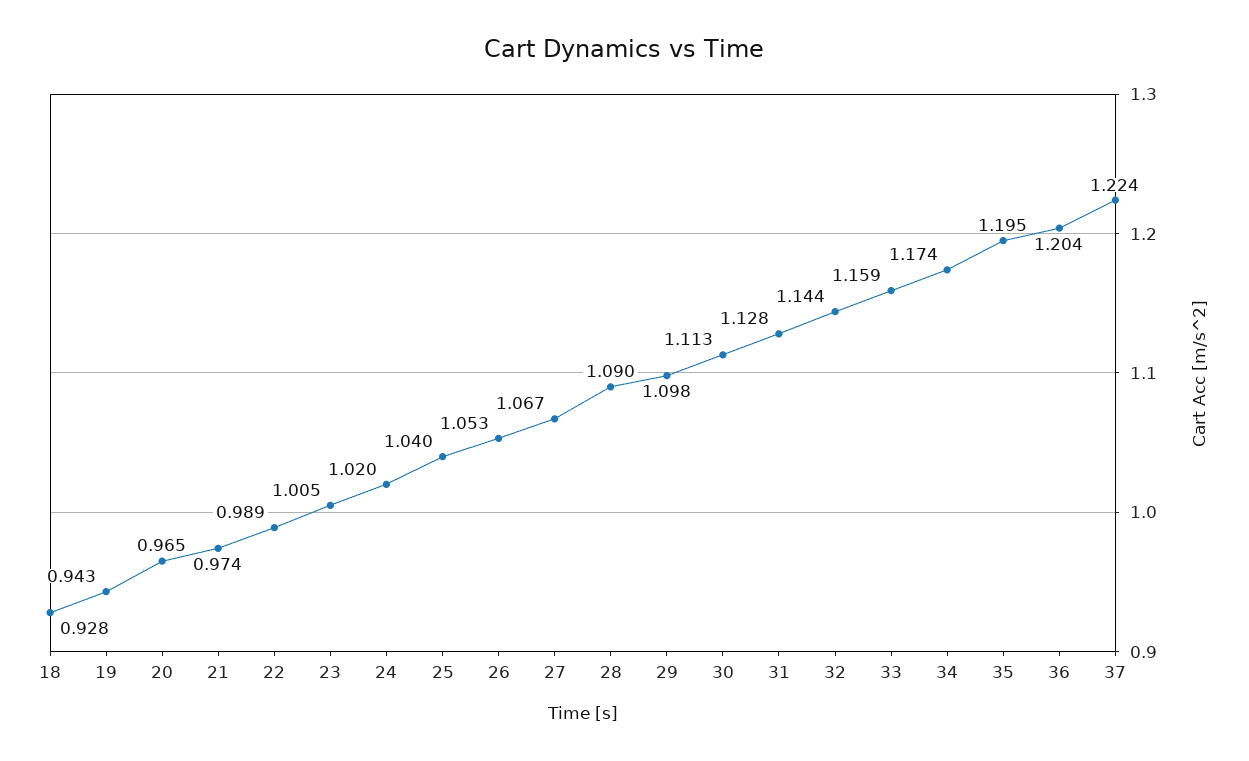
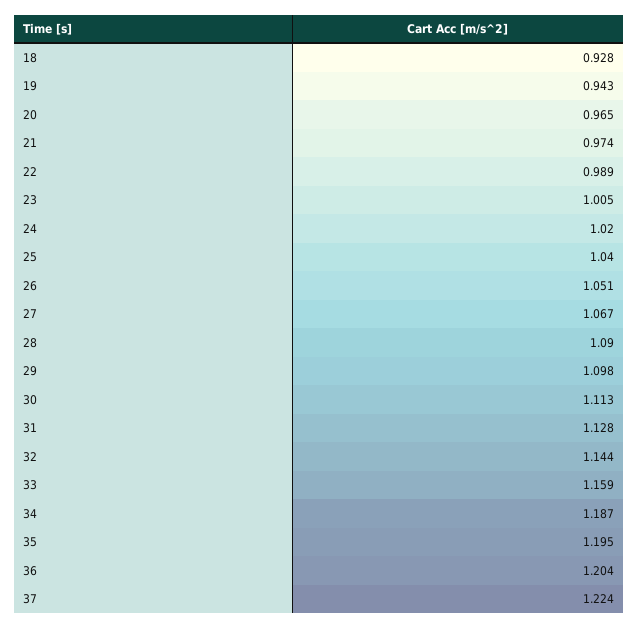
  {
    "18": 0.928,
    "19": 0.943,
    "20": 0.965,
    "21": 0.974,
    "22": 0.989,
    "23": 1.005,
    "24": 1.02,
    "25": 1.04,
-   "26": 1.053,
+   "26": 1.051,
    "27": 1.067,
    "28": 1.09,
    "29": 1.098,
    "30": 1.113,
    "31": 1.128,
    "32": 1.144,
    "33": 1.159,
-   "34": 1.174,
+   "34": 1.187,
    "35": 1.195,
    "36": 1.204,
    "37": 1.224
  }

